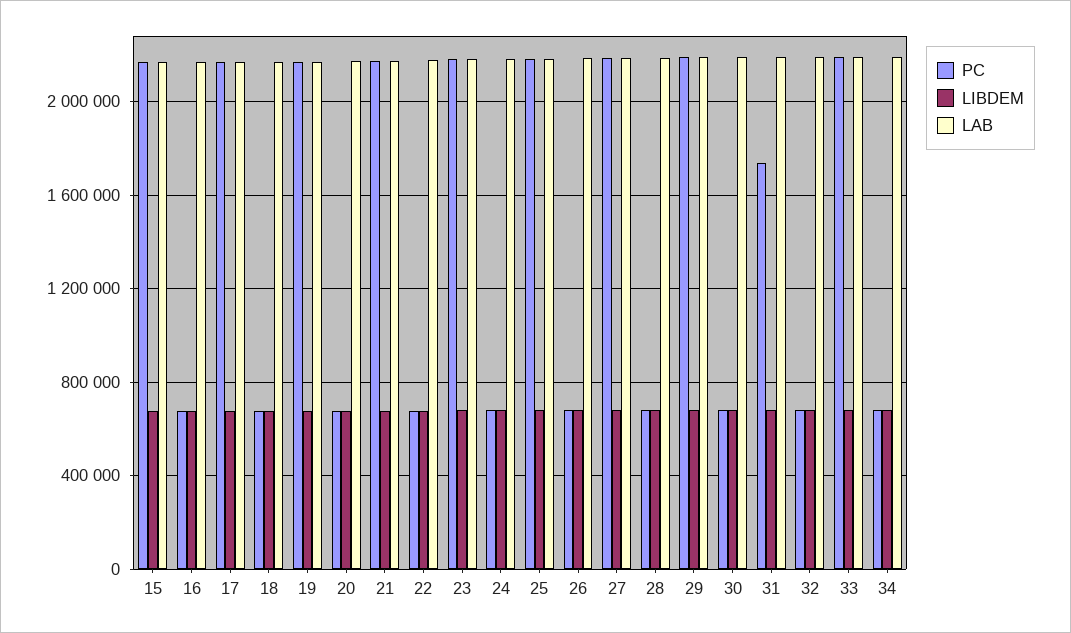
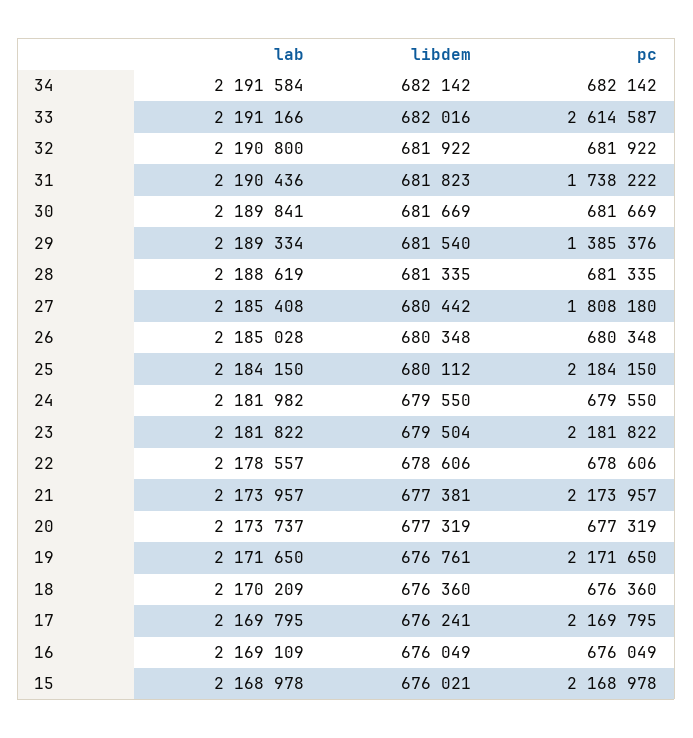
  {
    "PC": {
      "15": 2168978,
      "16": 676049,
      "17": 2169795,
      "18": 676360,
      "19": 2171650,
      "20": 677319,
      "21": 2173957,
      "22": 678606,
      "23": 2181822,
      "24": 679550,
      "25": 2184150,
      "26": 680348,
-     "27": 2200000,
+     "27": 1808180,
      "28": 681335,
-     "29": 2200000,
+     "29": 1385376,
      "30": 681669,
      "31": 1738222,
      "32": 681922,
-     "33": 2200000,
+     "33": 2614587,
      "34": 682142
    },
    "LIBDEM": {
      "15": 676021,
      "16": 676049,
      "17": 676241,
      "18": 676360,
      "19": 676761,
      "20": 677319,
      "21": 677381,
      "22": 678606,
      "23": 679504,
      "24": 679550,
      "25": 680112,
      "26": 680348,
      "27": 680442,
      "28": 681335,
      "29": 681540,
      "30": 681669,
      "31": 681823,
      "32": 681922,
      "33": 682016,
      "34": 682142
    },
    "LAB": {
      "15": 2168978,
      "16": 2169109,
      "17": 2169795,
      "18": 2170209,
      "19": 2171650,
      "20": 2173737,
      "21": 2173957,
      "22": 2178557,
      "23": 2181822,
      "24": 2181982,
      "25": 2184150,
      "26": 2185028,
      "27": 2185408,
      "28": 2188619,
      "29": 2189334,
      "30": 2189841,
      "31": 2190436,
      "32": 2190800,
      "33": 2191166,
      "34": 2191584
    }
  }

